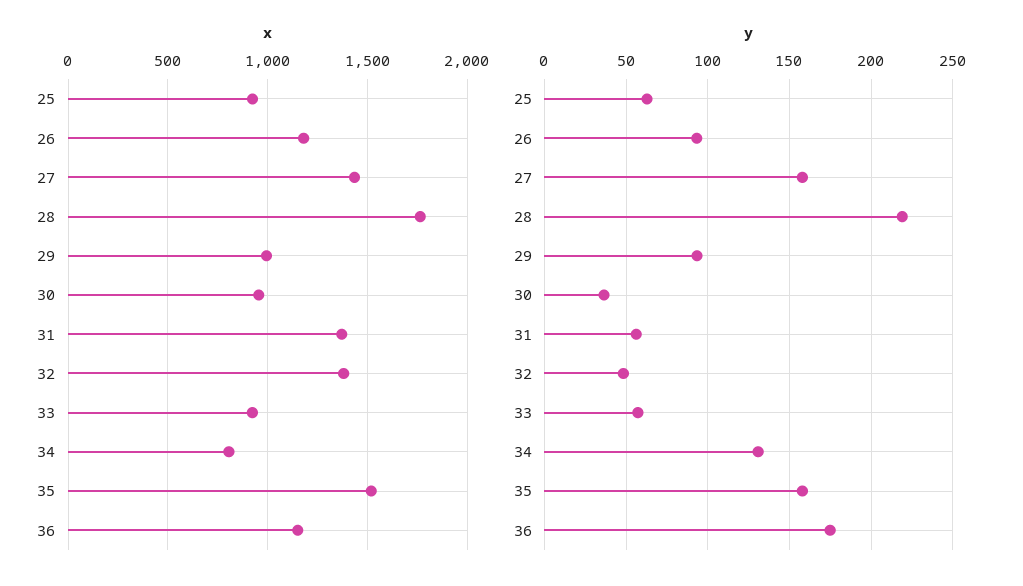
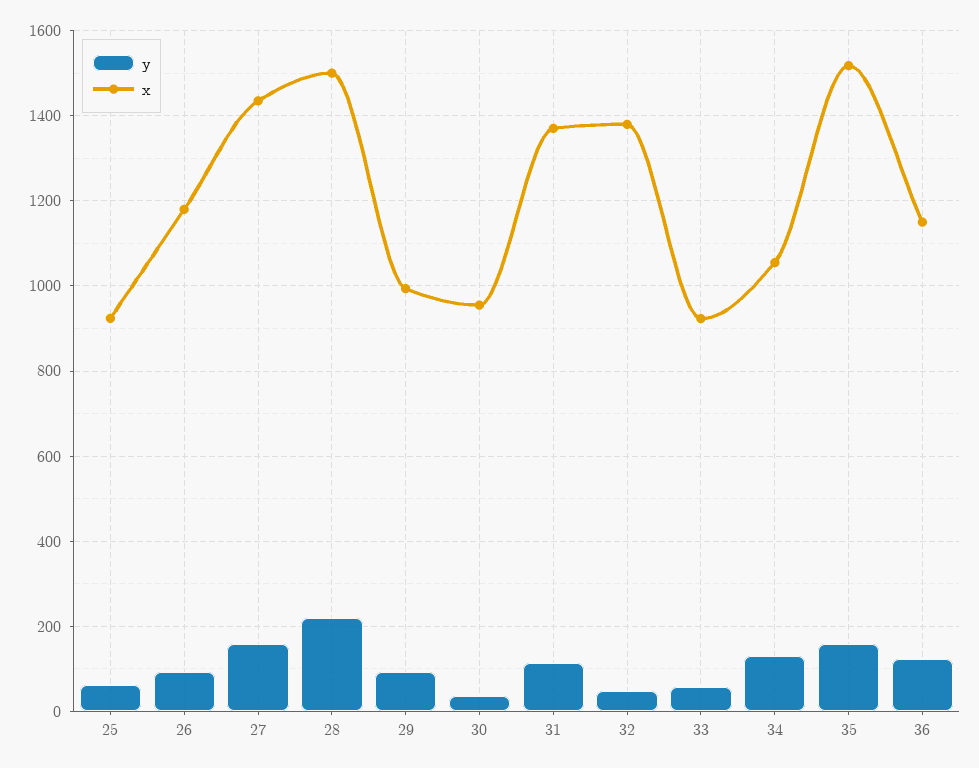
  {
    "x": {
      "25": 920,
      "26": 1180,
      "27": 1440,
-     "28": 1750,
+     "28": 1500,
      "29": 1000,
      "30": 960,
      "31": 1380,
      "32": 1380,
      "33": 920,
-     "34": 800,
+     "34": 1060,
      "35": 1520,
      "36": 1160
    },
    "y": {
      "25": 65,
      "26": 95,
      "27": 160,
      "28": 220,
      "29": 95,
      "30": 35,
-     "31": 55,
+     "31": 120,
      "32": 50,
      "33": 55,
      "34": 130,
      "35": 160,
-     "36": 175
+     "36": 120
    }
  }

